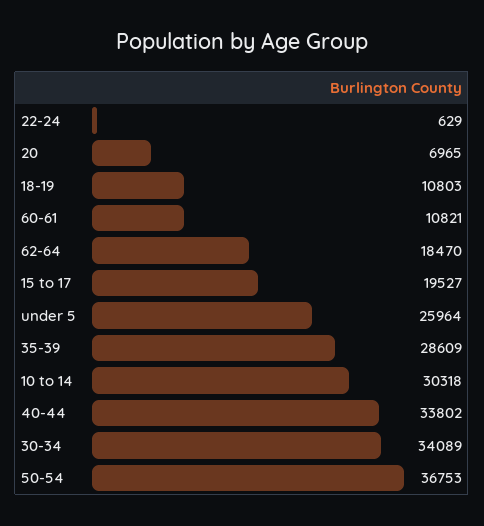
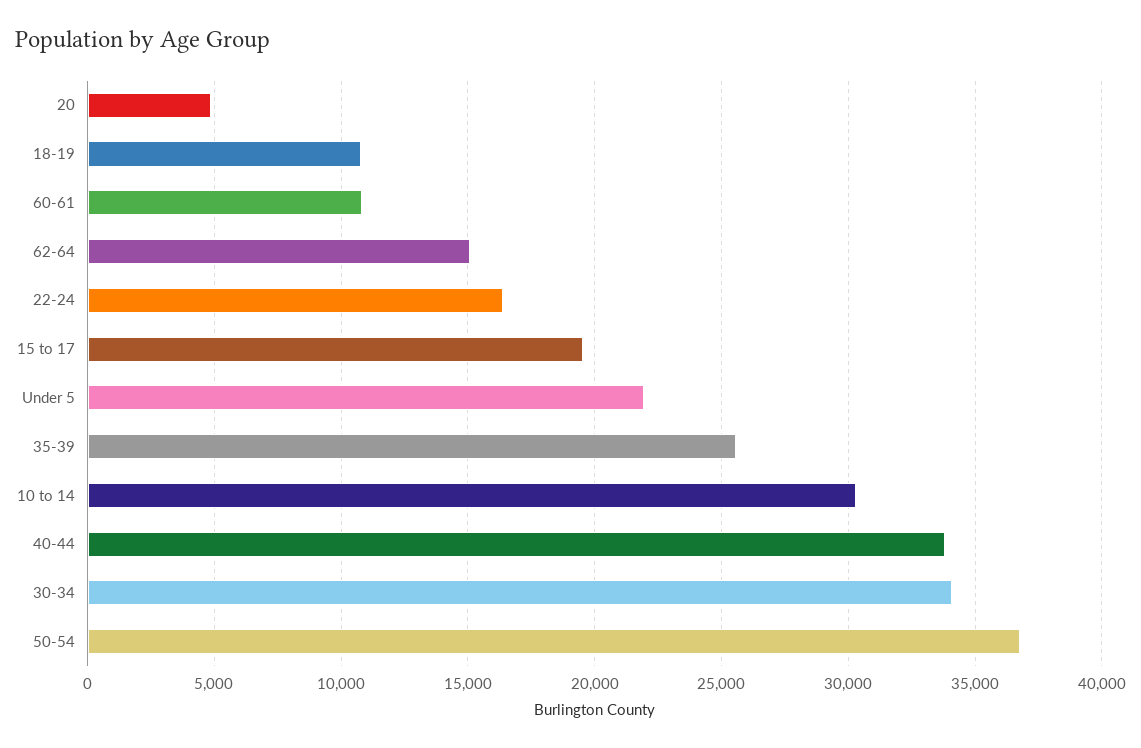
  {
-   "22-24": 629,
+   "22-24": 16500,
-   "20": 6965,
+   "20": 5000,
    "18-19": 10803,
    "60-61": 10821,
-   "62-64": 18470,
+   "62-64": 15000,
    "15 to 17": 19527,
-   "under 5": 25964,
+   "under 5": 22000,
-   "35-39": 28609,
+   "35-39": 25500,
    "10 to 14": 30318,
    "40-44": 33802,
    "30-34": 34089,
    "50-54": 36753
  }

